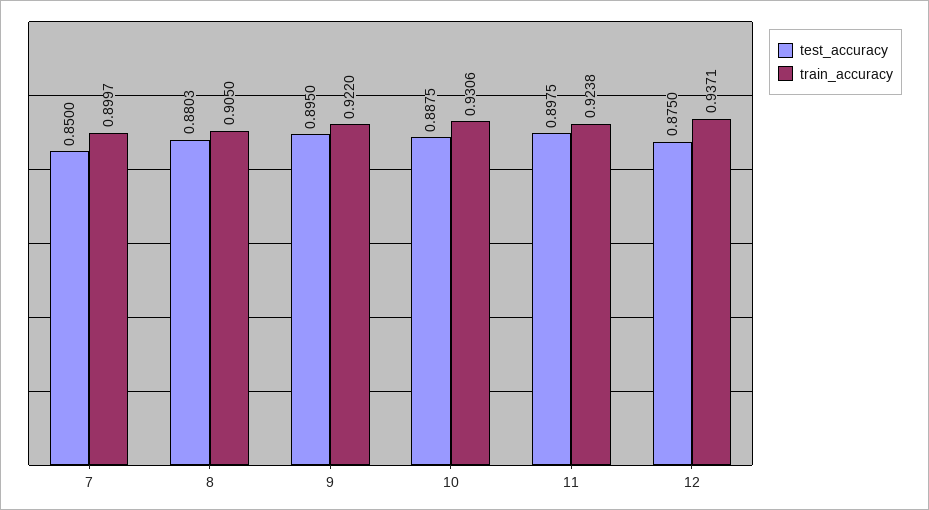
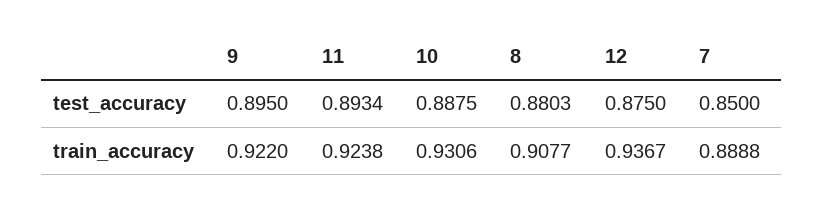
  {
    "test_accuracy": {
      "7": 0.85,
      "8": 0.8803,
      "9": 0.895,
      "10": 0.8875,
-     "11": 0.8975,
+     "11": 0.8934,
      "12": 0.875
    },
    "train_accuracy": {
-     "7": 0.8997,
+     "7": 0.8888,
-     "8": 0.905,
+     "8": 0.9077,
      "9": 0.922,
      "10": 0.9306,
      "11": 0.9238,
-     "12": 0.9371
+     "12": 0.9367
    }
  }

